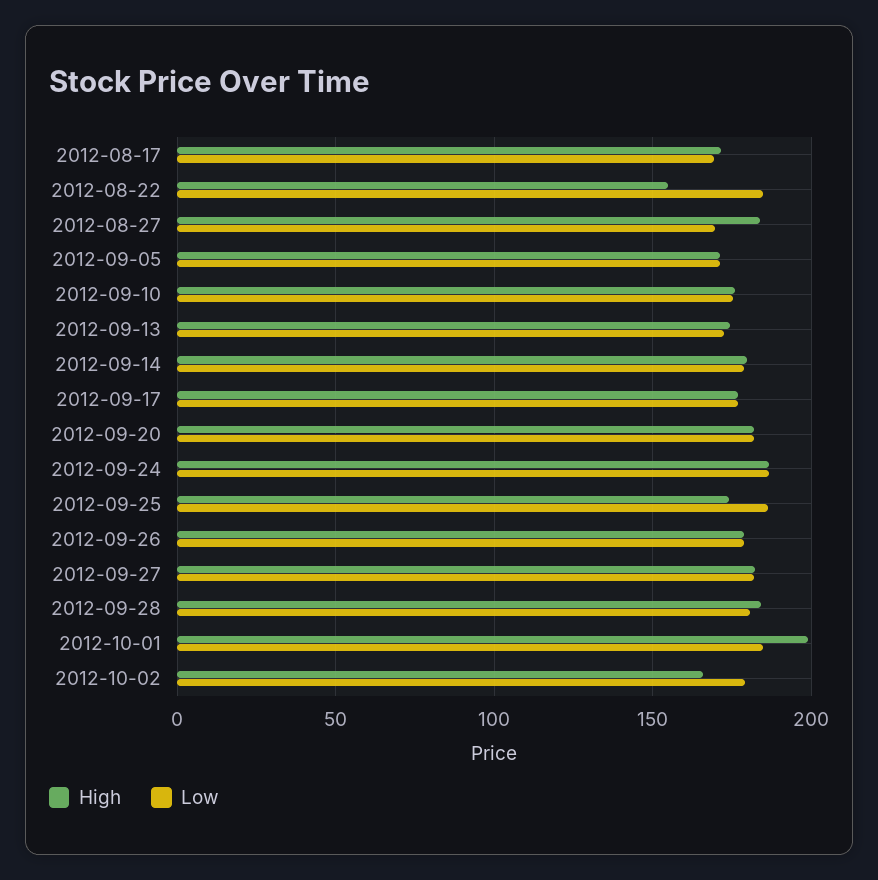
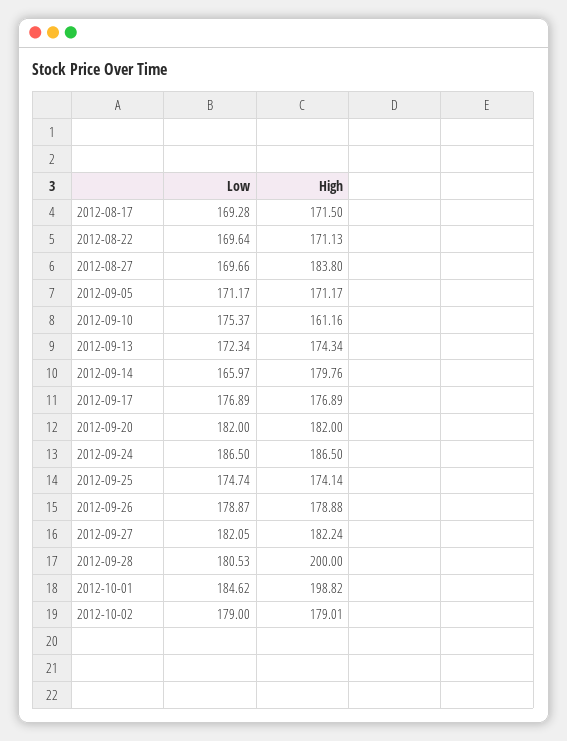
  {
    "High": {
      "2012-08-17": 171.5,
-     "2012-08-22": 155,
+     "2012-08-22": 171.13,
      "2012-08-27": 183.8,
      "2012-09-05": 171.17,
-     "2012-09-10": 175,
+     "2012-09-10": 161.16,
      "2012-09-13": 174.34,
      "2012-09-14": 179.76,
      "2012-09-17": 176.89,
      "2012-09-20": 182,
      "2012-09-24": 186.5,
      "2012-09-25": 174.14,
      "2012-09-26": 178.88,
      "2012-09-27": 182.24,
-     "2012-09-28": 185,
+     "2012-09-28": 200,
      "2012-10-01": 198.82,
-     "2012-10-02": 165
+     "2012-10-02": 179.01
    },
    "Low": {
      "2012-08-17": 169.28,
-     "2012-08-22": 185,
+     "2012-08-22": 169.64,
      "2012-08-27": 169.66,
      "2012-09-05": 171.17,
      "2012-09-10": 175.37,
      "2012-09-13": 172.34,
-     "2012-09-14": 180,
+     "2012-09-14": 165.97,
      "2012-09-17": 176.89,
      "2012-09-20": 182,
      "2012-09-24": 186.5,
-     "2012-09-25": 185,
+     "2012-09-25": 174.74,
      "2012-09-26": 178.87,
      "2012-09-27": 182.05,
      "2012-09-28": 180.53,
      "2012-10-01": 184.62,
      "2012-10-02": 179
    }
  }

